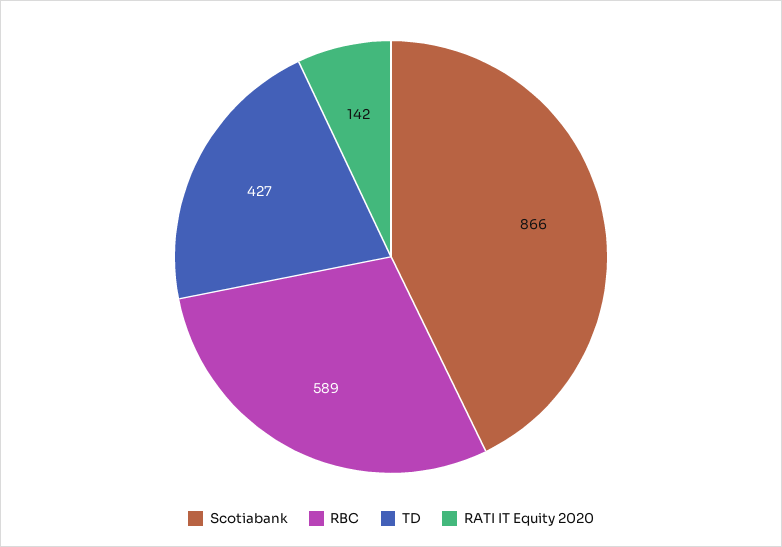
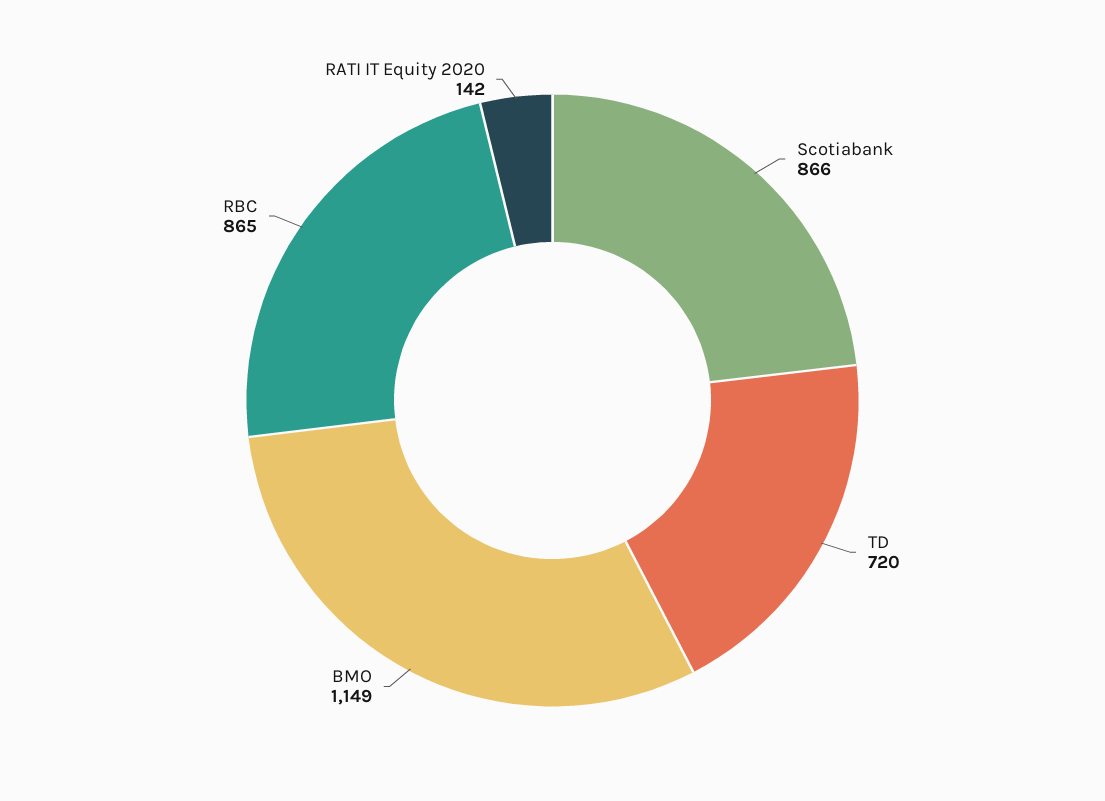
  {
    "Scotiabank": 866,
-   "RBC": 589,
+   "RBC": 865,
-   "TD": 427,
+   "TD": 720,
-   "RATI IT Equity 2020": 142
+   "RATI IT Equity 2020": 142,
+   "BMO": 1149
  }

